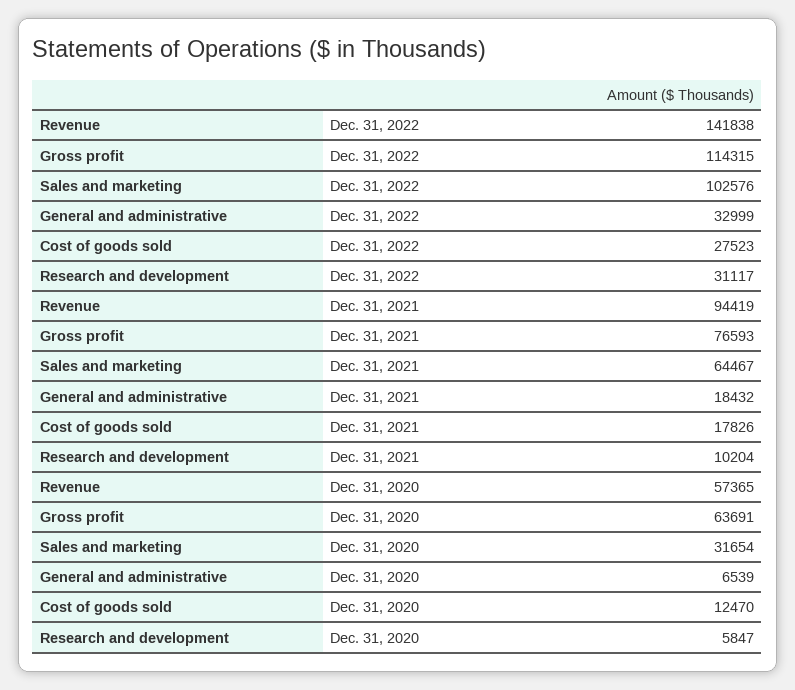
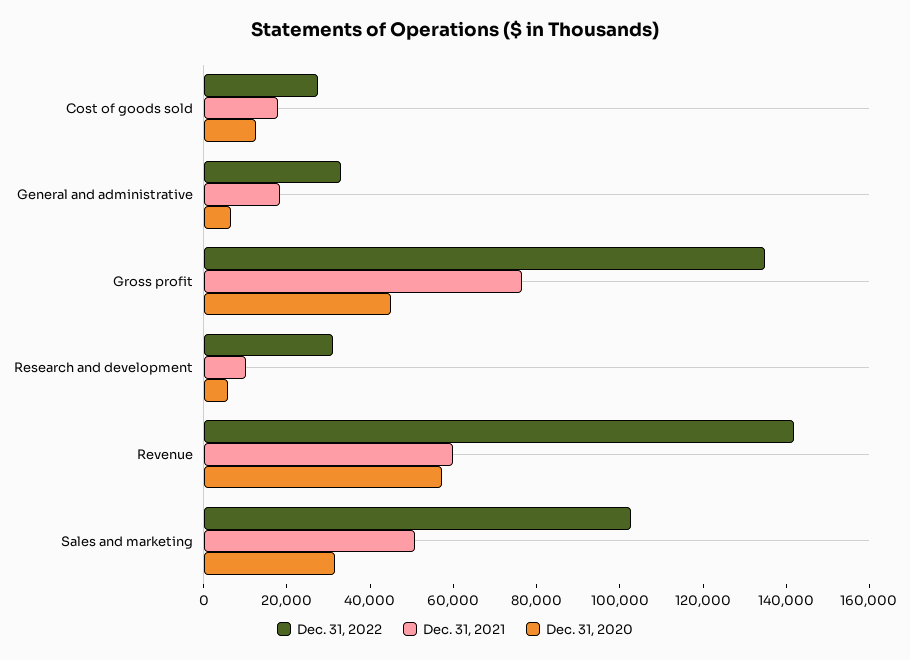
  {
    "Dec. 31, 2022": {
      "Revenue": 141838,
-     "Gross profit": 114315,
+     "Gross profit": 135000,
      "Sales and marketing": 102576,
      "General and administrative": 32999,
      "Cost of goods sold": 27523,
      "Research and development": 31117
    },
    "Dec. 31, 2021": {
-     "Revenue": 94419,
+     "Revenue": 60000,
      "Gross profit": 76593,
-     "Sales and marketing": 64467,
+     "Sales and marketing": 50000,
      "General and administrative": 18432,
      "Cost of goods sold": 17826,
      "Research and development": 10204
    },
    "Dec. 31, 2020": {
      "Revenue": 57365,
-     "Gross profit": 63691,
+     "Gross profit": 45000,
      "Sales and marketing": 31654,
      "General and administrative": 6539,
      "Cost of goods sold": 12470,
      "Research and development": 5847
    }
  }

